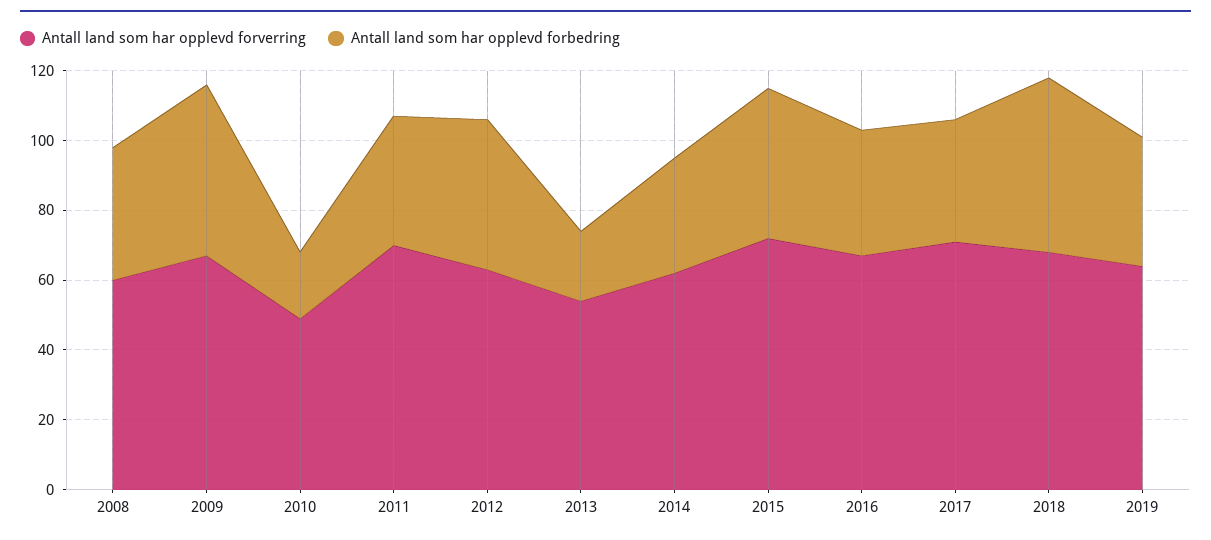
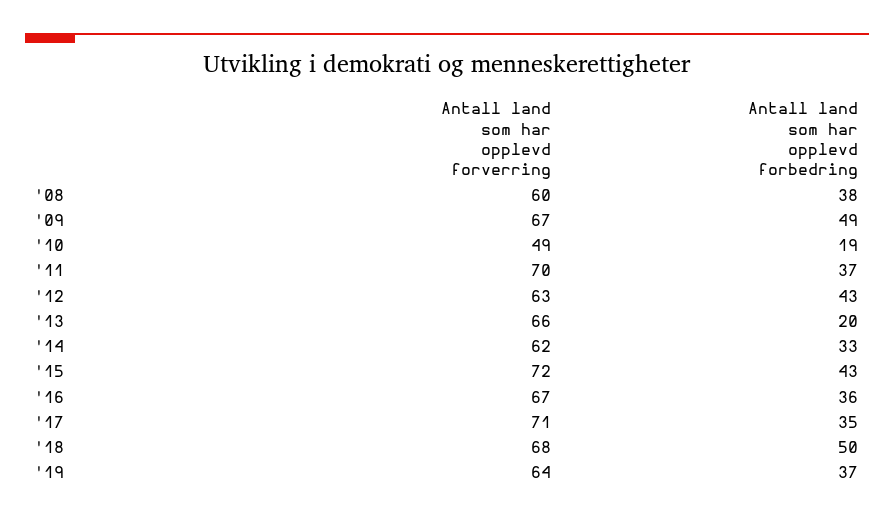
  {
    "Antall land som har opplevd forverring": {
      "2008": 60,
      "2009": 67,
      "2010": 49,
      "2011": 70,
      "2012": 63,
-     "2013": 55,
+     "2013": 66,
      "2014": 62,
      "2015": 72,
      "2016": 67,
      "2017": 71,
      "2018": 68,
      "2019": 64
    },
    "Antall land som har opplevd forbedring": {
      "2008": 38,
      "2009": 49,
      "2010": 19,
      "2011": 37,
      "2012": 43,
      "2013": 20,
      "2014": 33,
      "2015": 43,
      "2016": 36,
      "2017": 35,
      "2018": 50,
      "2019": 37
    }
  }

